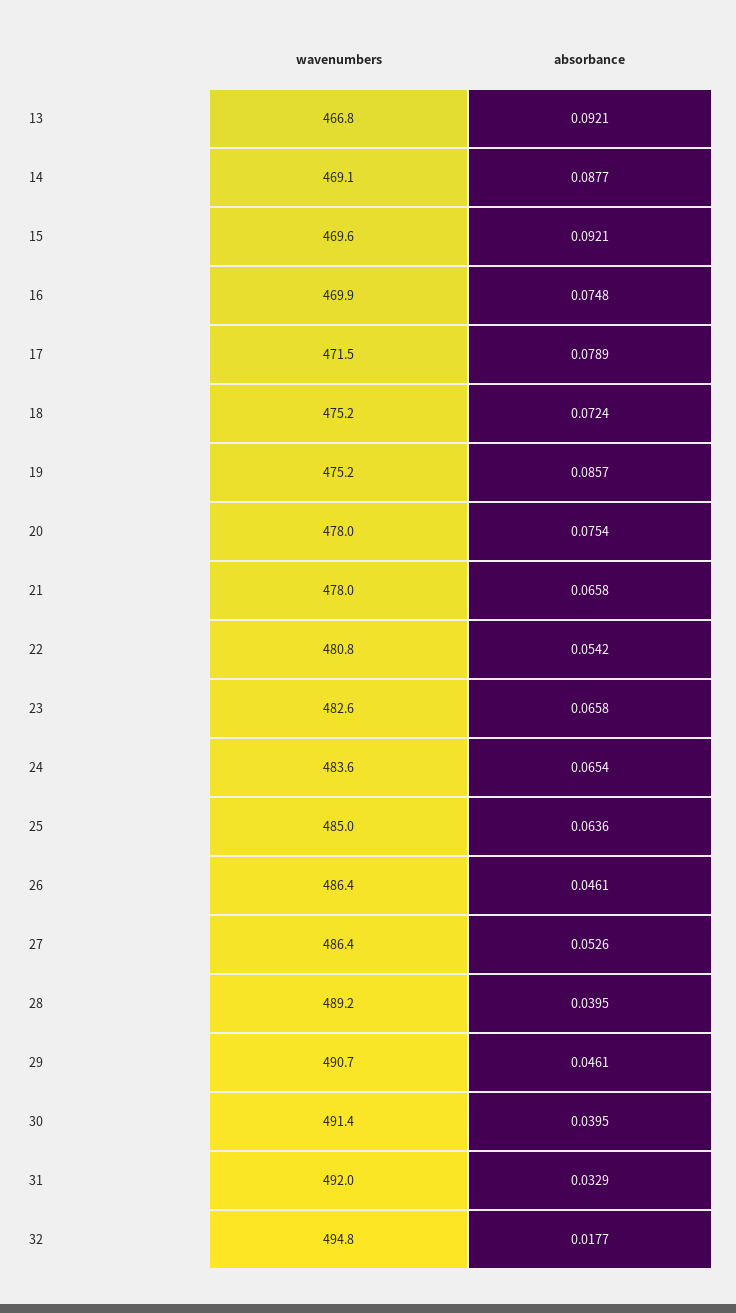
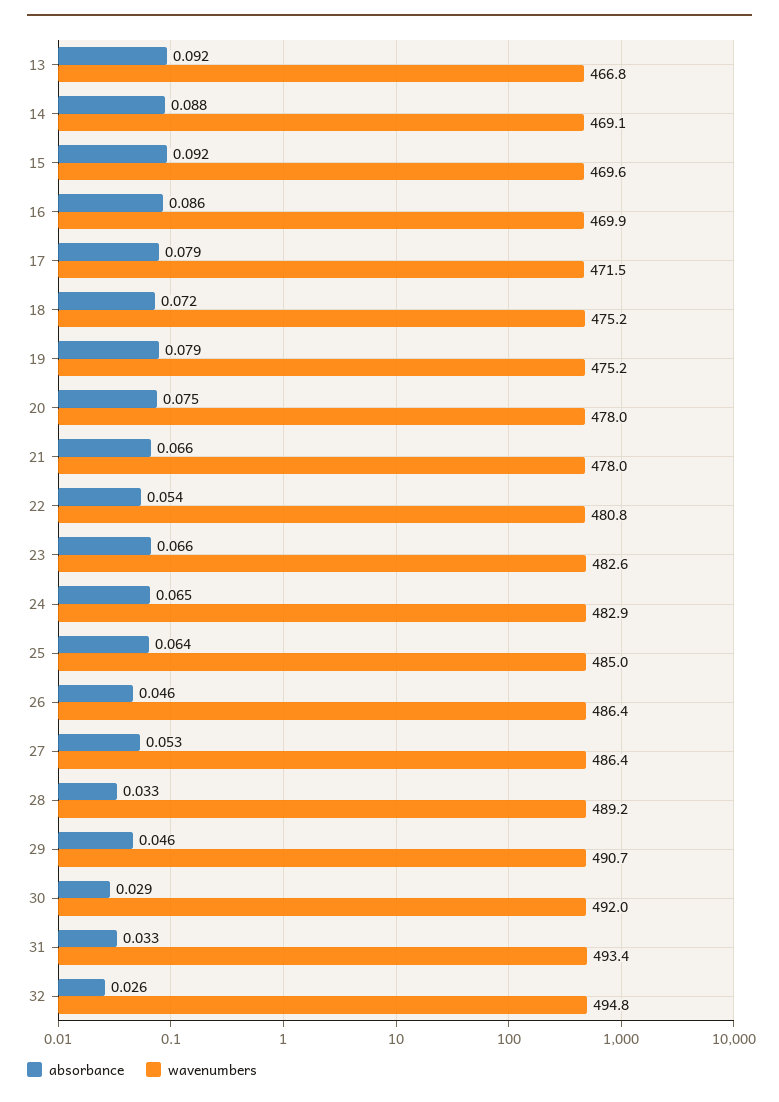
  {
    "wavenumbers": {
      "13": 466.8,
      "14": 469.1,
      "15": 469.6,
      "16": 469.9,
      "17": 471.5,
      "18": 475.2,
      "19": 475.2,
      "20": 478,
      "21": 478,
      "22": 480.8,
      "23": 482.6,
-     "24": 483.6,
+     "24": 482.9,
      "25": 485,
      "26": 486.4,
      "27": 486.4,
      "28": 489.2,
      "29": 490.7,
-     "30": 491.4,
+     "30": 492,
-     "31": 492,
+     "31": 493.4,
      "32": 494.8
    },
    "absorbance": {
      "13": 0.0921,
      "14": 0.0877,
      "15": 0.0921,
-     "16": 0.0748,
+     "16": 0.086,
      "17": 0.0789,
      "18": 0.0724,
-     "19": 0.0857,
+     "19": 0.079,
      "20": 0.0754,
      "21": 0.0658,
      "22": 0.0542,
      "23": 0.0658,
      "24": 0.0654,
      "25": 0.0636,
      "26": 0.0461,
      "27": 0.0526,
-     "28": 0.0395,
+     "28": 0.033,
      "29": 0.0461,
-     "30": 0.0395,
+     "30": 0.029,
      "31": 0.0329,
-     "32": 0.0177
+     "32": 0.026
    }
  }

